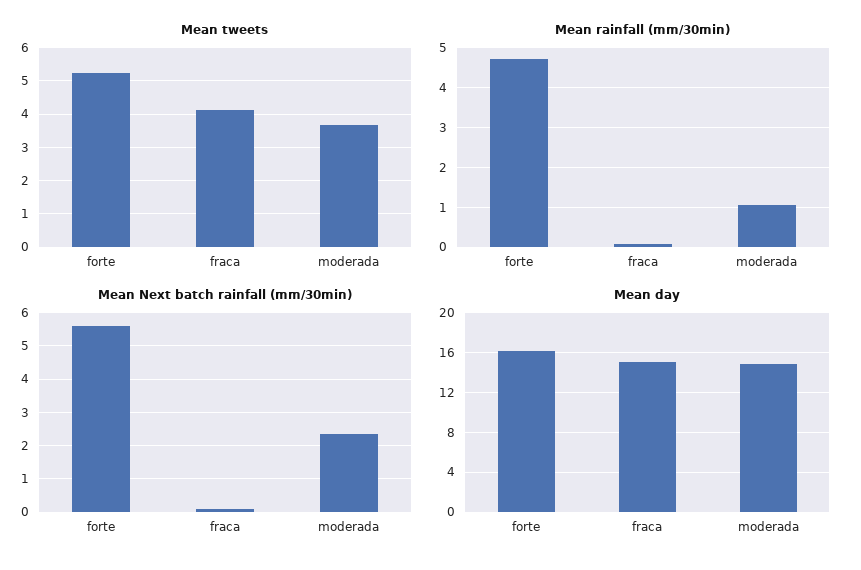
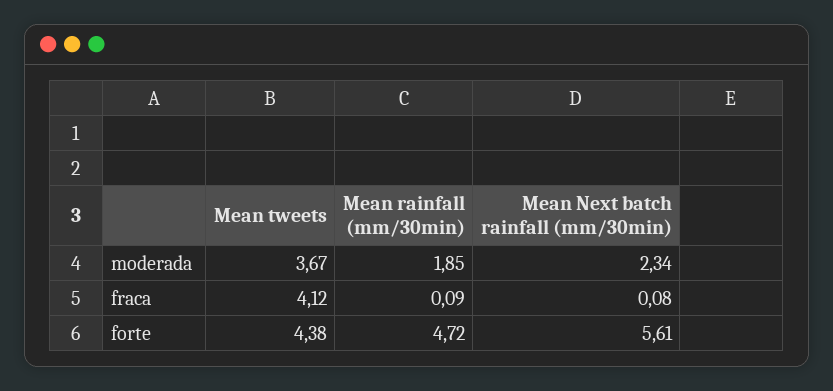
  {
    "Mean tweets": {
-     "forte": 5.2,
+     "forte": 4.38,
      "fraca": 4.12,
      "moderada": 3.67
    },
    "Mean rainfall (mm/30min)": {
      "forte": 4.72,
      "fraca": 0.09,
-     "moderada": 1
+     "moderada": 1.85
    },
    "Mean Next batch rainfall (mm/30min)": {
      "forte": 5.61,
      "fraca": 0.08,
      "moderada": 2.34
-   },
+   }
-   "Mean day": {
-     "forte": 16,
-     "fraca": 15,
-     "moderada": 15
-   }
  }

